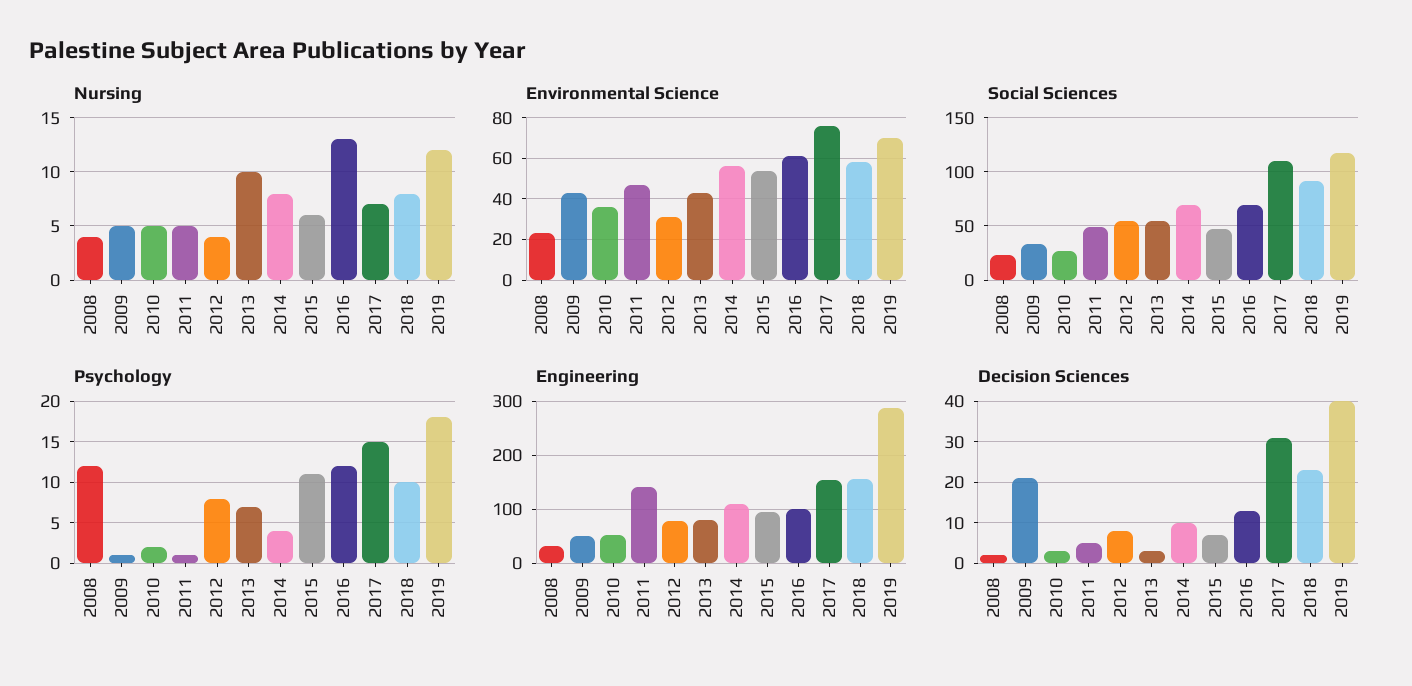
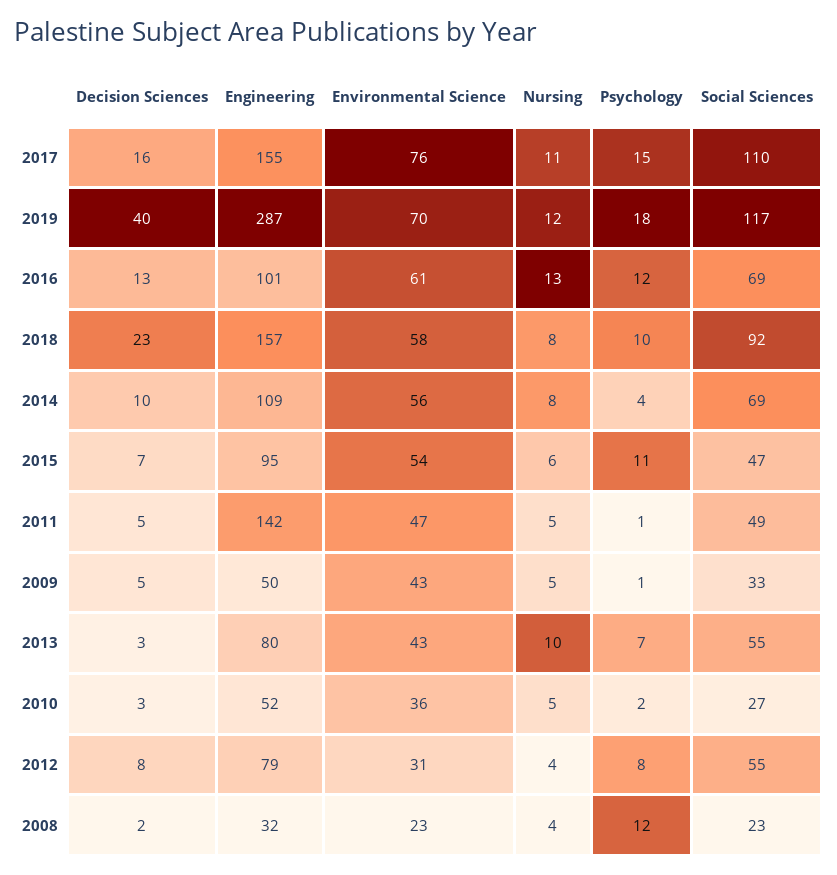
  {
    "Nursing": {
      "2008": 4,
      "2009": 5,
      "2010": 5,
      "2011": 5,
      "2012": 4,
      "2013": 10,
      "2014": 8,
      "2015": 6,
      "2016": 13,
-     "2017": 7,
+     "2017": 11,
      "2018": 8,
      "2019": 12
    },
    "Environmental Science": {
      "2008": 23,
      "2009": 43,
      "2010": 36,
      "2011": 47,
      "2012": 31,
      "2013": 43,
      "2014": 56,
      "2015": 54,
      "2016": 61,
      "2017": 76,
      "2018": 58,
      "2019": 70
    },
    "Social Sciences": {
      "2008": 23,
      "2009": 33,
      "2010": 27,
      "2011": 49,
      "2012": 55,
      "2013": 55,
      "2014": 69,
      "2015": 47,
      "2016": 69,
      "2017": 110,
      "2018": 92,
      "2019": 117
    },
    "Psychology": {
      "2008": 12,
      "2009": 1,
      "2010": 2,
      "2011": 1,
      "2012": 8,
      "2013": 7,
      "2014": 4,
      "2015": 11,
      "2016": 12,
      "2017": 15,
      "2018": 10,
      "2019": 18
    },
    "Engineering": {
      "2008": 32,
      "2009": 50,
      "2010": 52,
      "2011": 142,
      "2012": 79,
      "2013": 80,
      "2014": 109,
      "2015": 95,
      "2016": 101,
      "2017": 155,
      "2018": 157,
      "2019": 287
    },
    "Decision Sciences": {
      "2008": 2,
-     "2009": 20,
+     "2009": 5,
      "2010": 3,
      "2011": 5,
      "2012": 8,
      "2013": 3,
      "2014": 10,
      "2015": 7,
      "2016": 13,
-     "2017": 30,
+     "2017": 16,
      "2018": 23,
      "2019": 40
    }
  }

